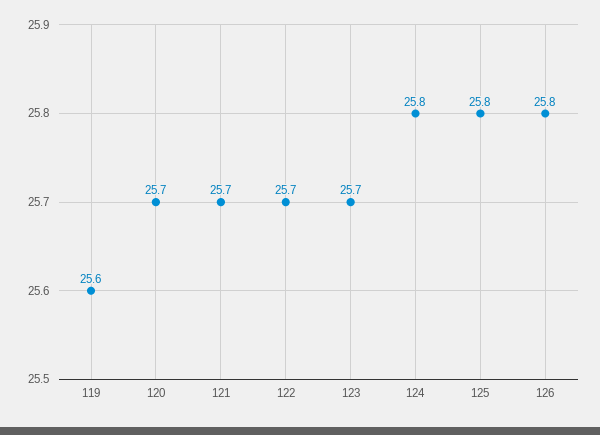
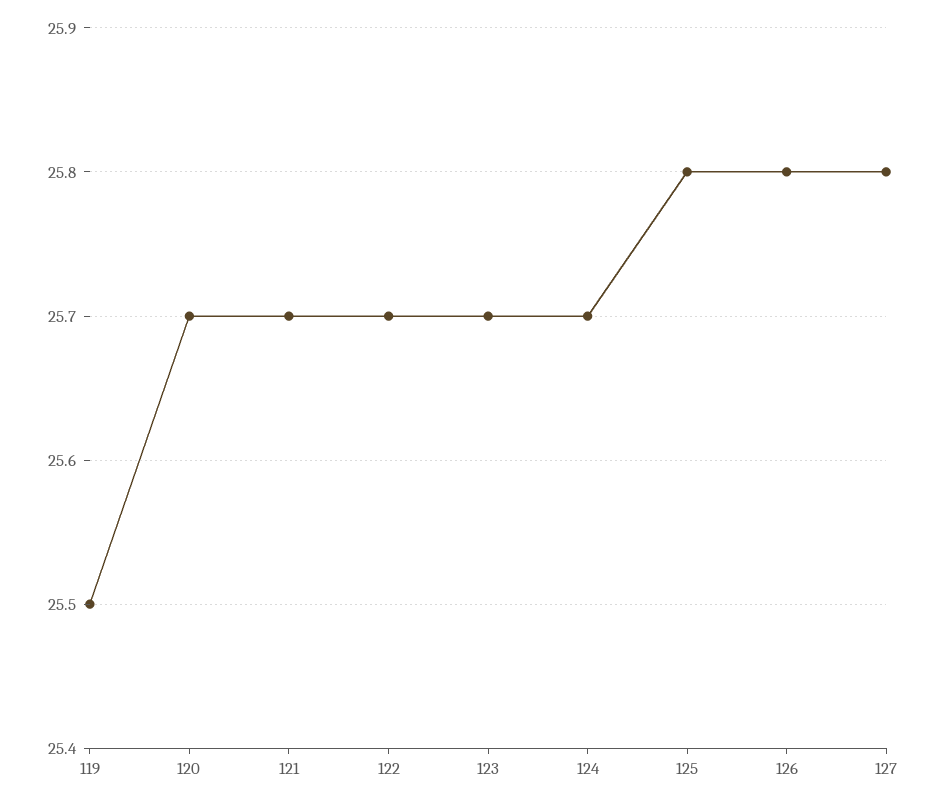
  {
-   "119": 25.6,
+   "119": 25.5,
    "120": 25.7,
    "121": 25.7,
    "122": 25.7,
    "123": 25.7,
-   "124": 25.8,
+   "124": 25.7,
    "125": 25.8,
-   "126": 25.8
+   "126": 25.8,
+   "127": 25.8
  }

